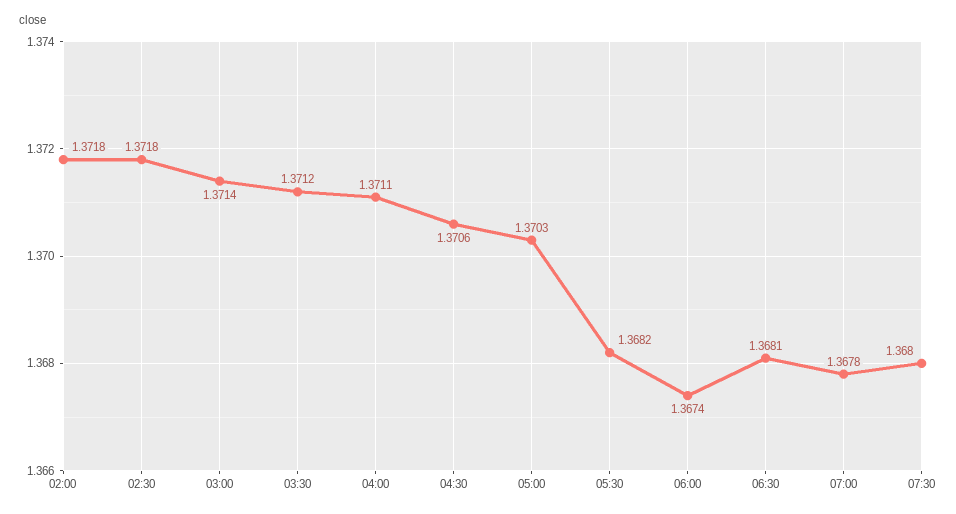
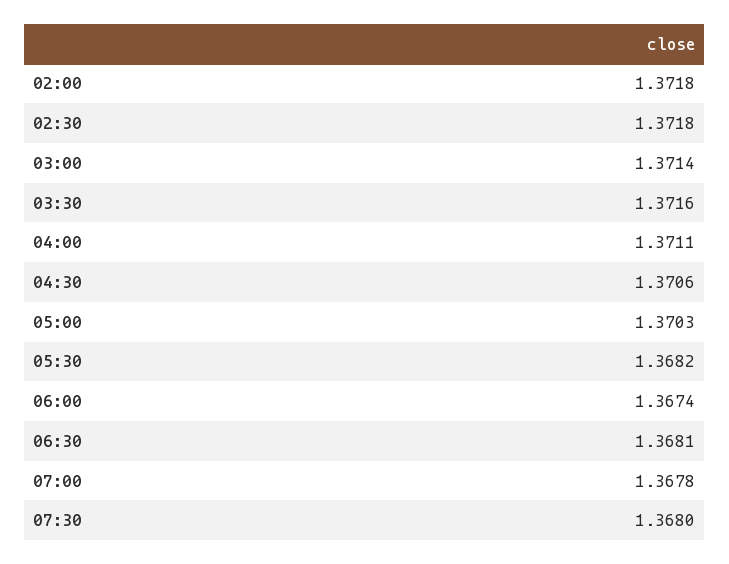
  {
    "02:00": 1.3718,
    "02:30": 1.3718,
    "03:00": 1.3714,
-   "03:30": 1.3712,
+   "03:30": 1.3716,
    "04:00": 1.3711,
    "04:30": 1.3706,
    "05:00": 1.3703,
    "05:30": 1.3682,
    "06:00": 1.3674,
    "06:30": 1.3681,
    "07:00": 1.3678,
    "07:30": 1.368
  }

